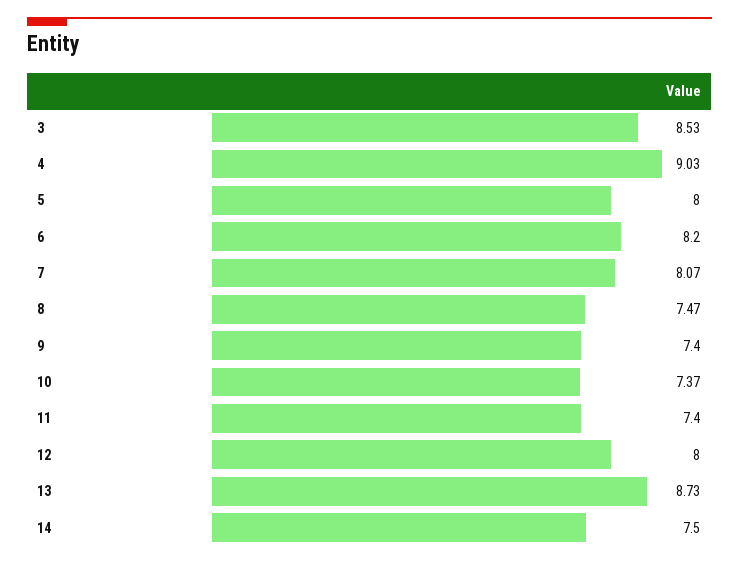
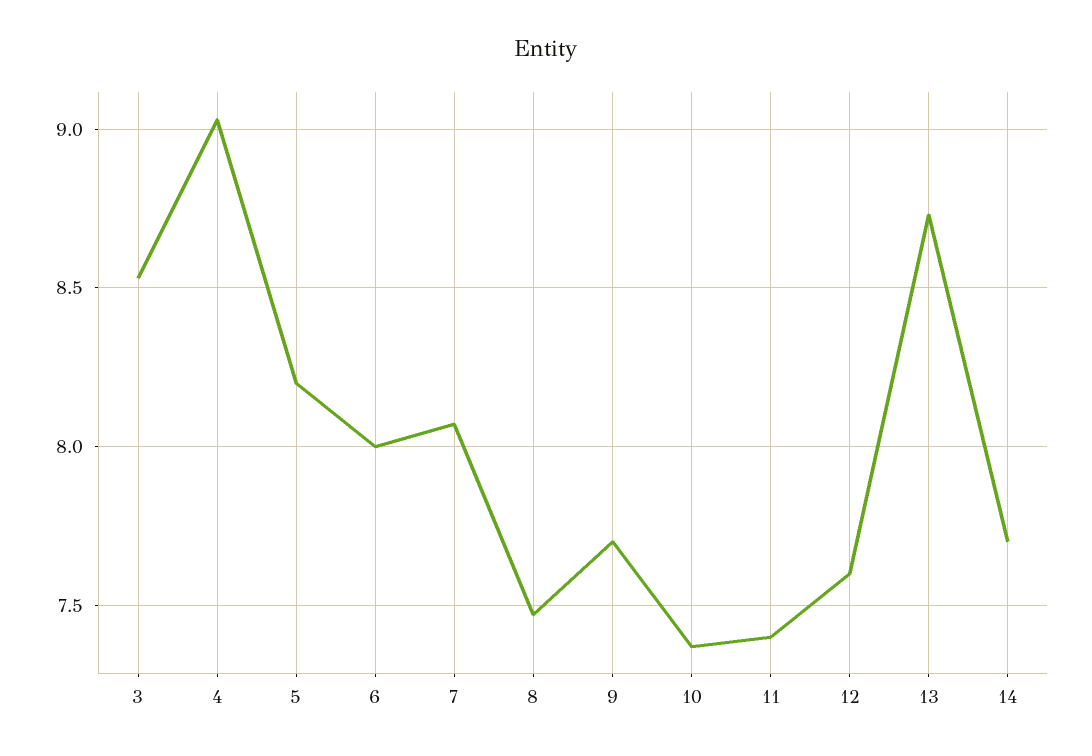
  {
    "3": 8.53,
    "4": 9.03,
-   "5": 8,
+   "5": 8.2,
-   "6": 8.2,
+   "6": 8,
    "7": 8.07,
    "8": 7.47,
-   "9": 7.4,
+   "9": 7.7,
    "10": 7.37,
    "11": 7.4,
-   "12": 8,
+   "12": 7.6,
    "13": 8.73,
-   "14": 7.5
+   "14": 7.7
  }

